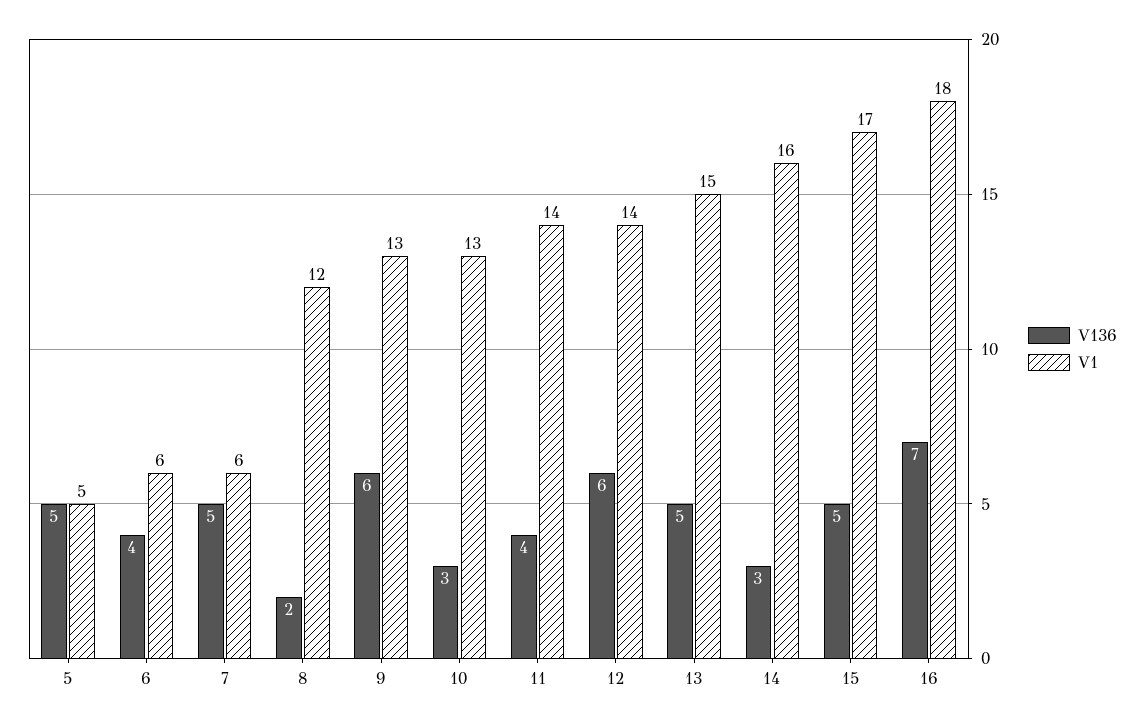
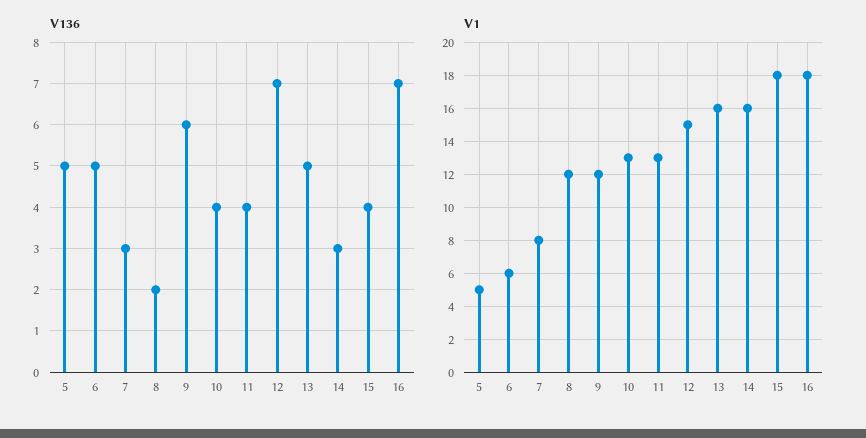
  {
    "V136": {
      "5": 5,
-     "6": 4,
+     "6": 5,
-     "7": 5,
+     "7": 3,
      "8": 2,
      "9": 6,
-     "10": 3,
+     "10": 4,
      "11": 4,
-     "12": 6,
+     "12": 7,
      "13": 5,
      "14": 3,
-     "15": 5,
+     "15": 4,
      "16": 7
    },
    "V1": {
      "5": 5,
      "6": 6,
-     "7": 6,
+     "7": 8,
      "8": 12,
-     "9": 13,
+     "9": 12,
      "10": 13,
-     "11": 14,
+     "11": 13,
-     "12": 14,
+     "12": 15,
-     "13": 15,
+     "13": 16,
      "14": 16,
-     "15": 17,
+     "15": 18,
      "16": 18
    }
  }

